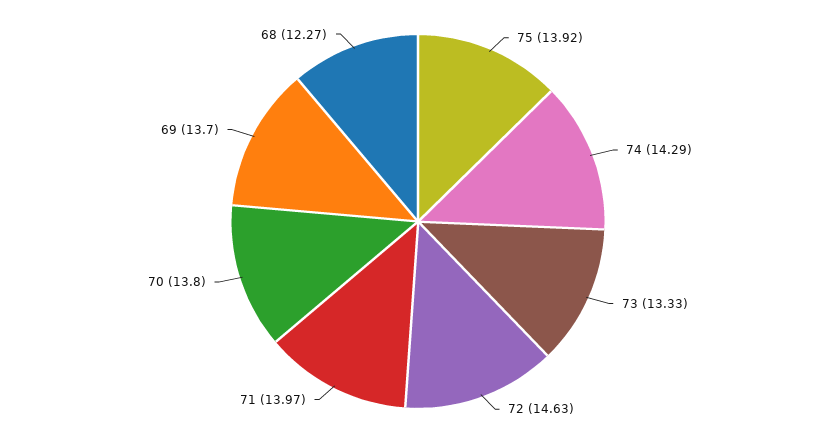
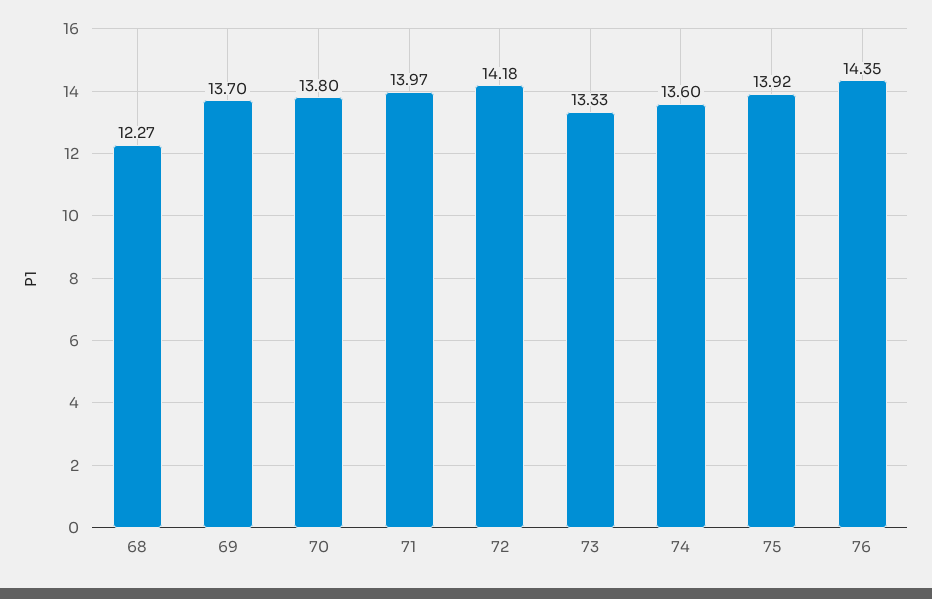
  {
    "75": 13.92,
-   "74": 14.29,
+   "74": 13.6,
    "73": 13.33,
-   "72": 14.63,
+   "72": 14.18,
    "71": 13.97,
    "70": 13.8,
    "69": 13.7,
-   "68": 12.27
+   "68": 12.27,
+   "76": 14.35
  }

